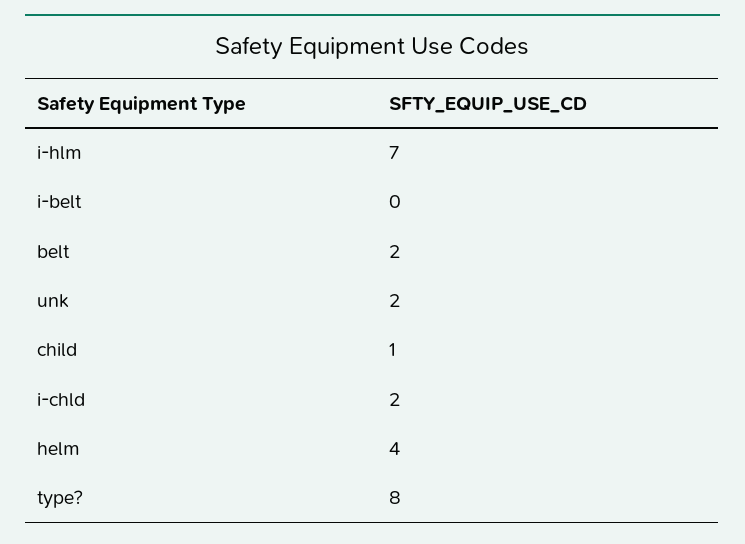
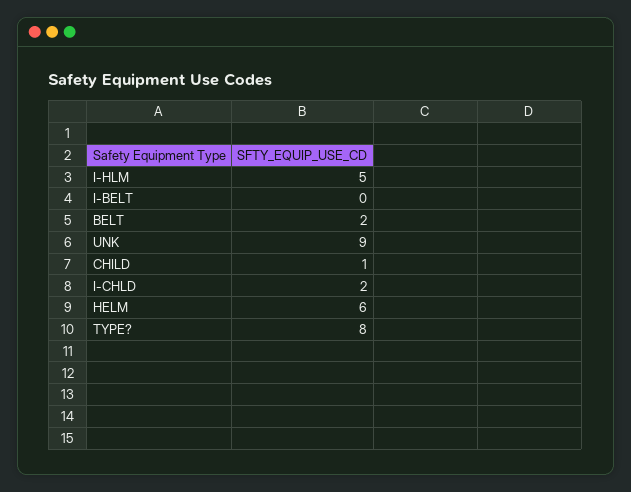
  {
-   "i-hlm": 7,
+   "i-hlm": 5,
    "i-belt": 0,
    "belt": 2,
-   "unk": 2,
+   "unk": 9,
    "child": 1,
    "i-chld": 2,
-   "helm": 4,
+   "helm": 6,
    "type?": 8
  }

